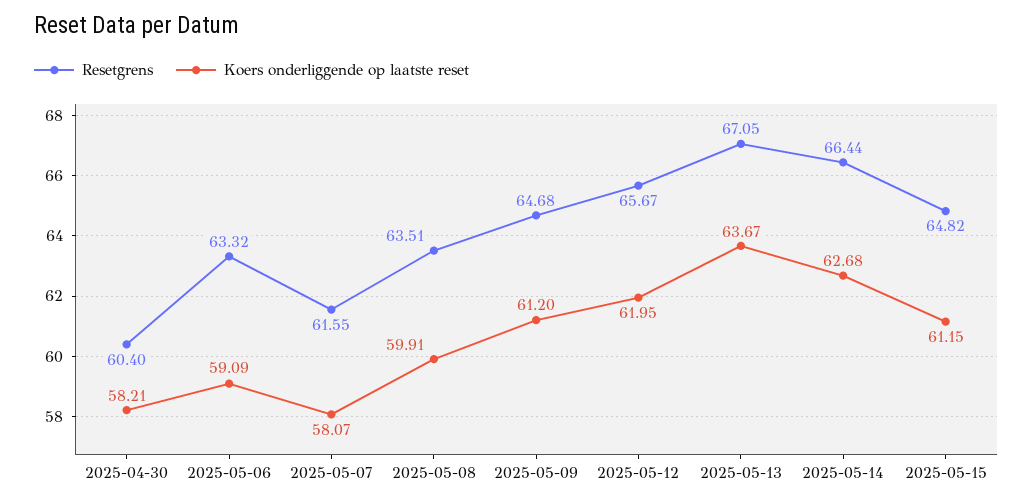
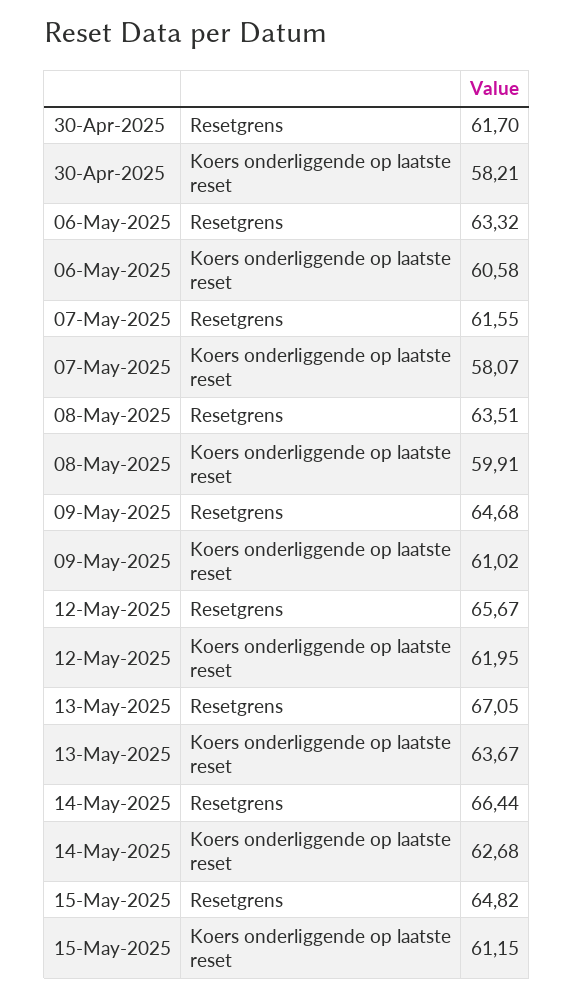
  {
    "Resetgrens": {
-     "2025-04-30": 60.4,
+     "2025-04-30": 61.7,
      "2025-05-06": 63.32,
      "2025-05-07": 61.55,
      "2025-05-08": 63.51,
      "2025-05-09": 64.68,
      "2025-05-12": 65.67,
      "2025-05-13": 67.05,
      "2025-05-14": 66.44,
      "2025-05-15": 64.82
    },
    "Koers onderliggende op laatste reset": {
      "2025-04-30": 58.21,
-     "2025-05-06": 59.09,
+     "2025-05-06": 60.58,
      "2025-05-07": 58.07,
      "2025-05-08": 59.91,
-     "2025-05-09": 61.2,
+     "2025-05-09": 61.02,
      "2025-05-12": 61.95,
      "2025-05-13": 63.67,
      "2025-05-14": 62.68,
      "2025-05-15": 61.15
    }
  }

